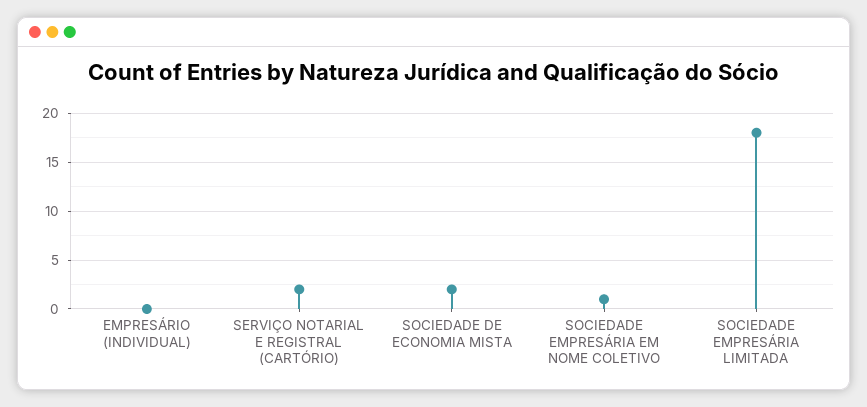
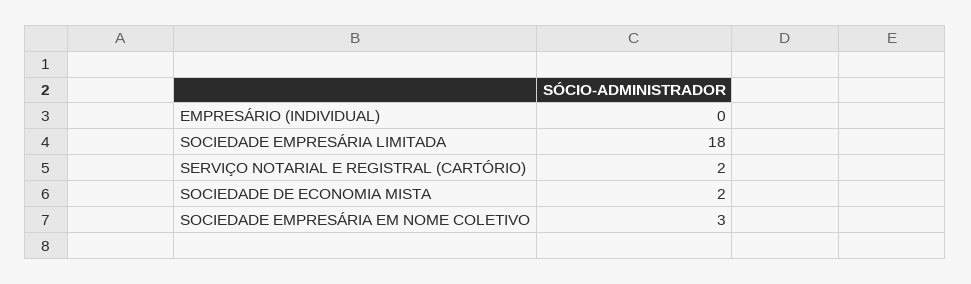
  {
    "EMPRESÁRIO (INDIVIDUAL)": 0,
    "SERVIÇO NOTARIAL E REGISTRAL (CARTÓRIO)": 2,
    "SOCIEDADE DE ECONOMIA MISTA": 2,
-   "SOCIEDADE EMPRESÁRIA EM NOME COLETIVO": 1,
+   "SOCIEDADE EMPRESÁRIA EM NOME COLETIVO": 3,
    "SOCIEDADE EMPRESÁRIA LIMITADA": 18
  }

